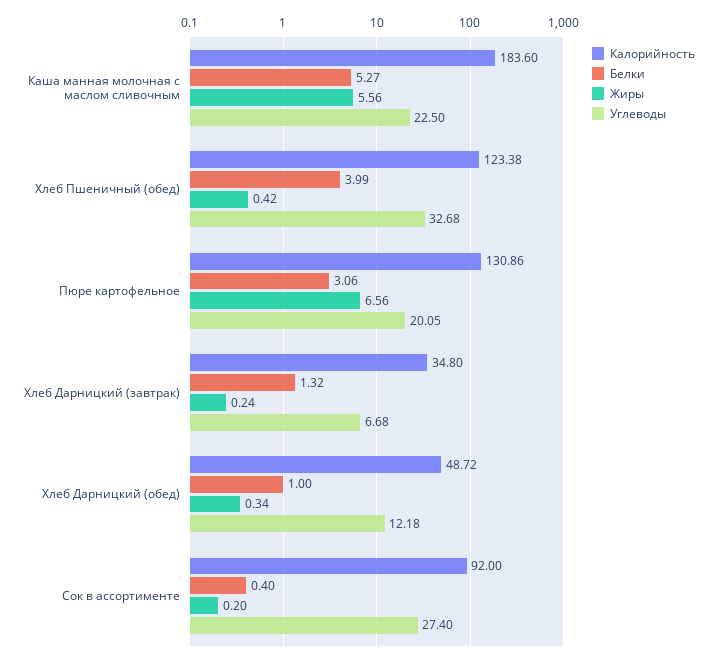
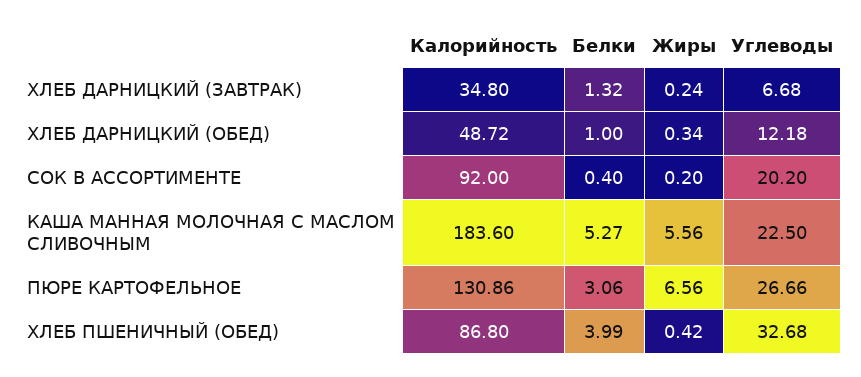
  {
    "Калорийность": {
      "Каша манная молочная с маслом сливочным": 183.6,
-     "Хлеб Пшеничный (обед)": 123.38,
+     "Хлеб Пшеничный (обед)": 86.8,
      "Пюре картофельное": 130.86,
      "Хлеб Дарницкий (завтрак)": 34.8,
      "Хлеб Дарницкий (обед)": 48.72,
      "Сок в ассортименте": 92
    },
    "Белки": {
      "Каша манная молочная с маслом сливочным": 5.27,
      "Хлеб Пшеничный (обед)": 3.99,
      "Пюре картофельное": 3.06,
      "Хлеб Дарницкий (завтрак)": 1.32,
      "Хлеб Дарницкий (обед)": 1,
      "Сок в ассортименте": 0.4
    },
    "Жиры": {
      "Каша манная молочная с маслом сливочным": 5.56,
      "Хлеб Пшеничный (обед)": 0.42,
      "Пюре картофельное": 6.56,
      "Хлеб Дарницкий (завтрак)": 0.24,
      "Хлеб Дарницкий (обед)": 0.34,
      "Сок в ассортименте": 0.2
    },
    "Углеводы": {
      "Каша манная молочная с маслом сливочным": 22.5,
      "Хлеб Пшеничный (обед)": 32.68,
-     "Пюре картофельное": 20.05,
+     "Пюре картофельное": 26.66,
      "Хлеб Дарницкий (завтрак)": 6.68,
      "Хлеб Дарницкий (обед)": 12.18,
-     "Сок в ассортименте": 27.4
+     "Сок в ассортименте": 20.2
    }
  }

